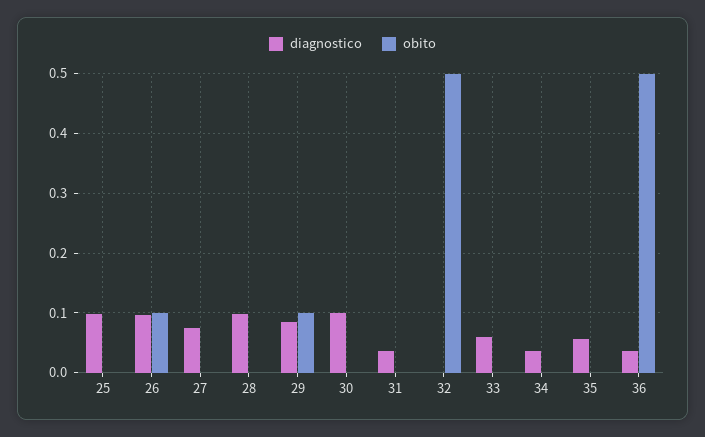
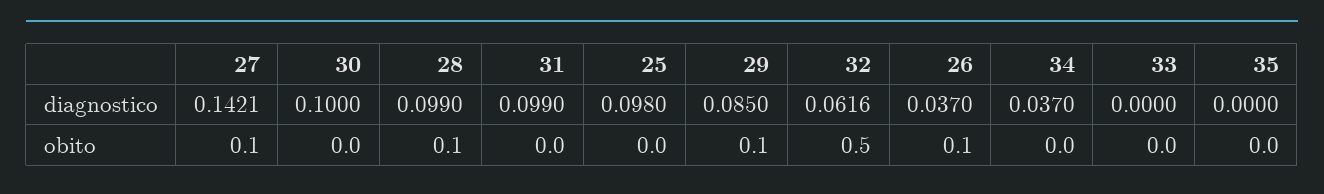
  {
    "diagnostico": {
      "25": 0.098,
-     "26": 0.1,
+     "26": 0.037,
-     "27": 0.08,
+     "27": 0.1421,
      "28": 0.099,
      "29": 0.085,
      "30": 0.1,
-     "31": 0.04,
+     "31": 0.099,
-     "32": 0,
+     "32": 0.0616,
-     "33": 0.06,
+     "33": 0,
      "34": 0.037,
-     "35": 0.06,
+     "35": 0
-     "36": 0.04
    },
    "obito": {
      "25": 0,
      "26": 0.1,
-     "27": 0,
+     "27": 0.1,
-     "28": 0,
+     "28": 0.1,
      "29": 0.1,
      "30": 0,
      "31": 0,
      "32": 0.5,
      "33": 0,
      "34": 0,
-     "35": 0,
+     "35": 0
-     "36": 0.5
    }
  }

